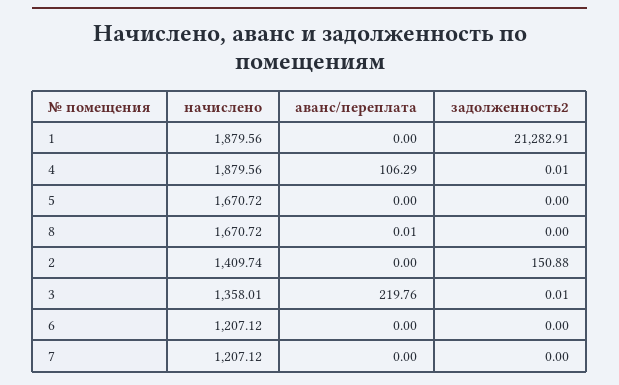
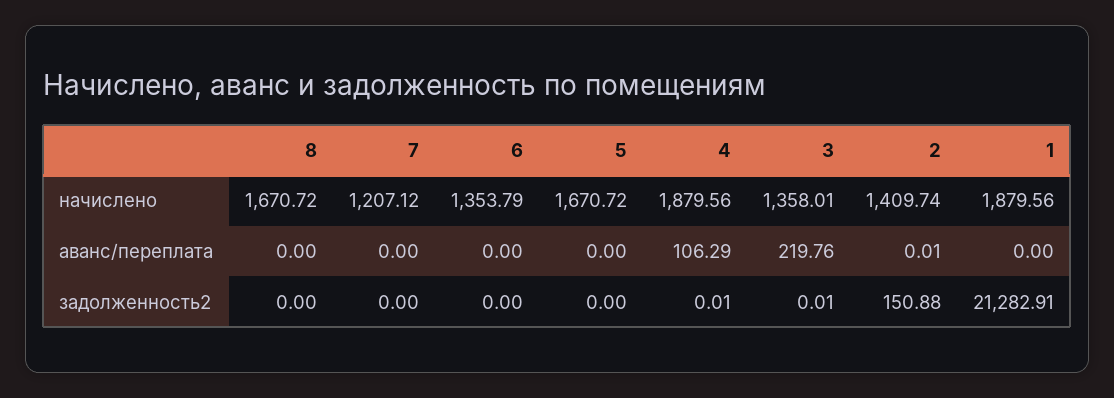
  {
    "начислено": {
      "1": 1879.56,
      "4": 1879.56,
      "5": 1670.72,
      "8": 1670.72,
      "2": 1409.74,
      "3": 1358.01,
-     "6": 1207.12,
+     "6": 1353.79,
      "7": 1207.12
    },
    "аванс/переплата": {
      "1": 0,
      "4": 106.29,
      "5": 0,
-     "8": 0.01,
+     "8": 0,
-     "2": 0,
+     "2": 0.01,
      "3": 219.76,
      "6": 0,
      "7": 0
    },
    "задолженность2": {
      "1": 21282.91,
      "4": 0.01,
      "5": 0,
      "8": 0,
      "2": 150.88,
      "3": 0.01,
      "6": 0,
      "7": 0
    }
  }

